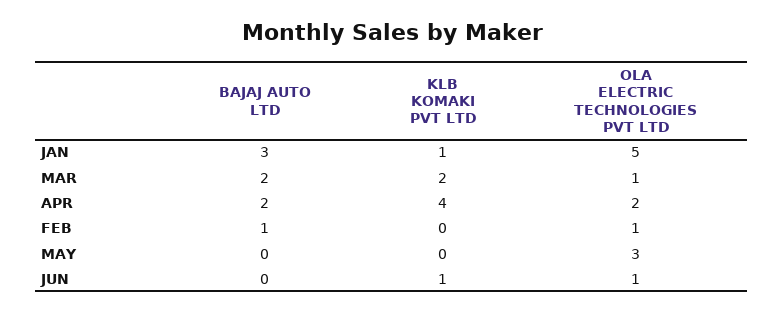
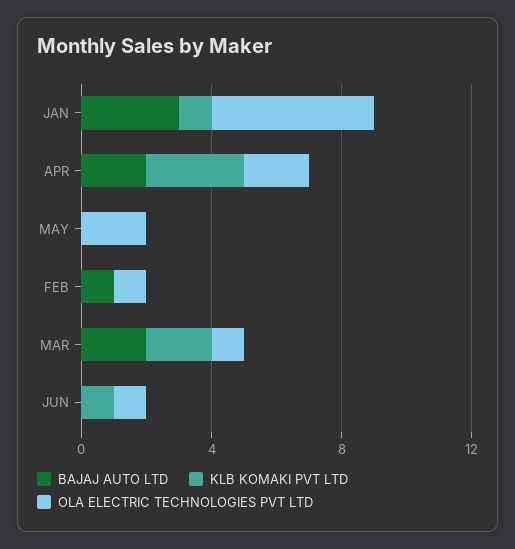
  {
    "BAJAJ AUTO LTD": {
      "JAN": 3,
      "MAR": 2,
      "APR": 2,
      "FEB": 1,
      "MAY": 0,
      "JUN": 0
    },
    "KLB KOMAKI PVT LTD": {
      "JAN": 1,
      "MAR": 2,
-     "APR": 4,
+     "APR": 3,
      "FEB": 0,
      "MAY": 0,
      "JUN": 1
    },
    "OLA ELECTRIC TECHNOLOGIES PVT LTD": {
      "JAN": 5,
      "MAR": 1,
      "APR": 2,
      "FEB": 1,
-     "MAY": 3,
+     "MAY": 2,
      "JUN": 1
    }
  }

